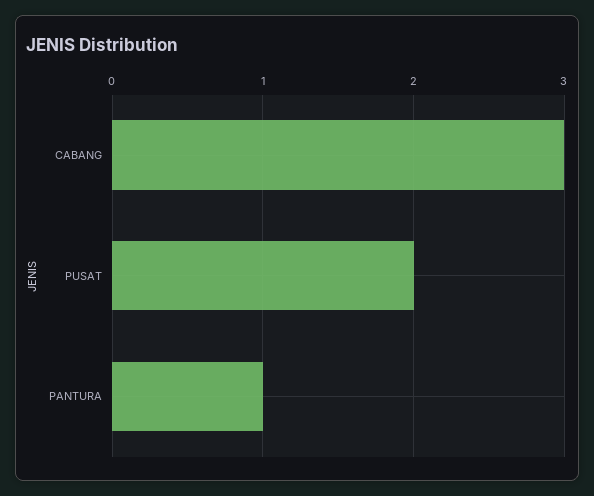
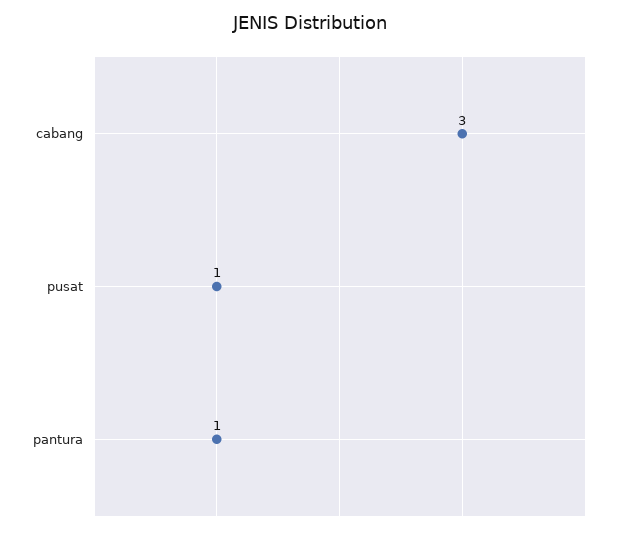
  {
    "CABANG": 3,
-   "PUSAT": 2,
+   "PUSAT": 1,
    "PANTURA": 1
  }

